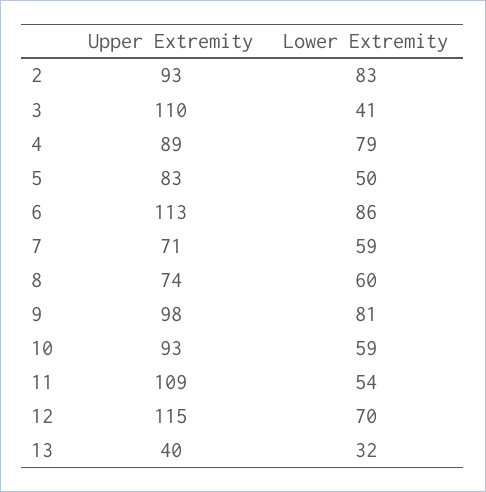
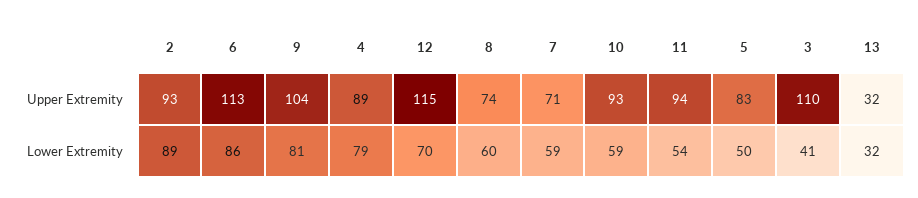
  {
    "Upper Extremity": {
      "2": 93,
      "3": 110,
      "4": 89,
      "5": 83,
      "6": 113,
      "7": 71,
      "8": 74,
-     "9": 98,
+     "9": 104,
      "10": 93,
-     "11": 109,
+     "11": 94,
      "12": 115,
-     "13": 40
+     "13": 32
    },
    "Lower Extremity": {
-     "2": 83,
+     "2": 89,
      "3": 41,
      "4": 79,
      "5": 50,
      "6": 86,
      "7": 59,
      "8": 60,
      "9": 81,
      "10": 59,
      "11": 54,
      "12": 70,
      "13": 32
    }
  }

